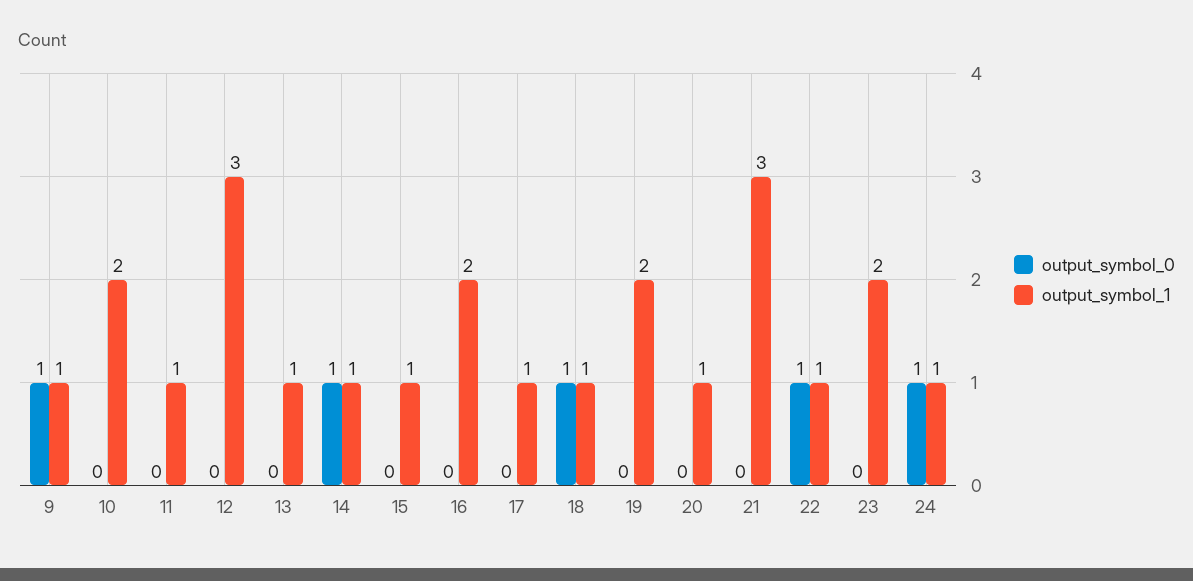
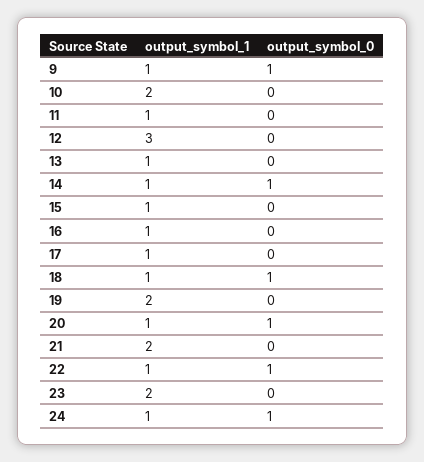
  {
    "output_symbol_0": {
      "9": 1,
      "10": 0,
      "11": 0,
      "12": 0,
      "13": 0,
      "14": 1,
      "15": 0,
      "16": 0,
      "17": 0,
      "18": 1,
      "19": 0,
-     "20": 0,
+     "20": 1,
      "21": 0,
      "22": 1,
      "23": 0,
      "24": 1
    },
    "output_symbol_1": {
      "9": 1,
      "10": 2,
      "11": 1,
      "12": 3,
      "13": 1,
      "14": 1,
      "15": 1,
-     "16": 2,
+     "16": 1,
      "17": 1,
      "18": 1,
      "19": 2,
      "20": 1,
-     "21": 3,
+     "21": 2,
      "22": 1,
      "23": 2,
      "24": 1
    }
  }

